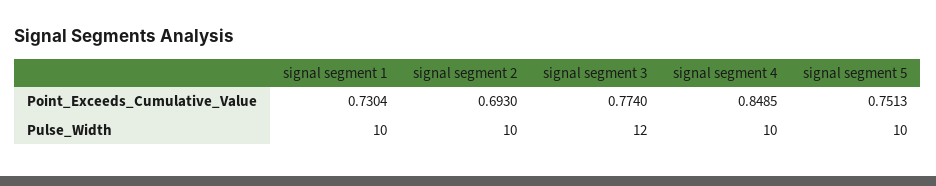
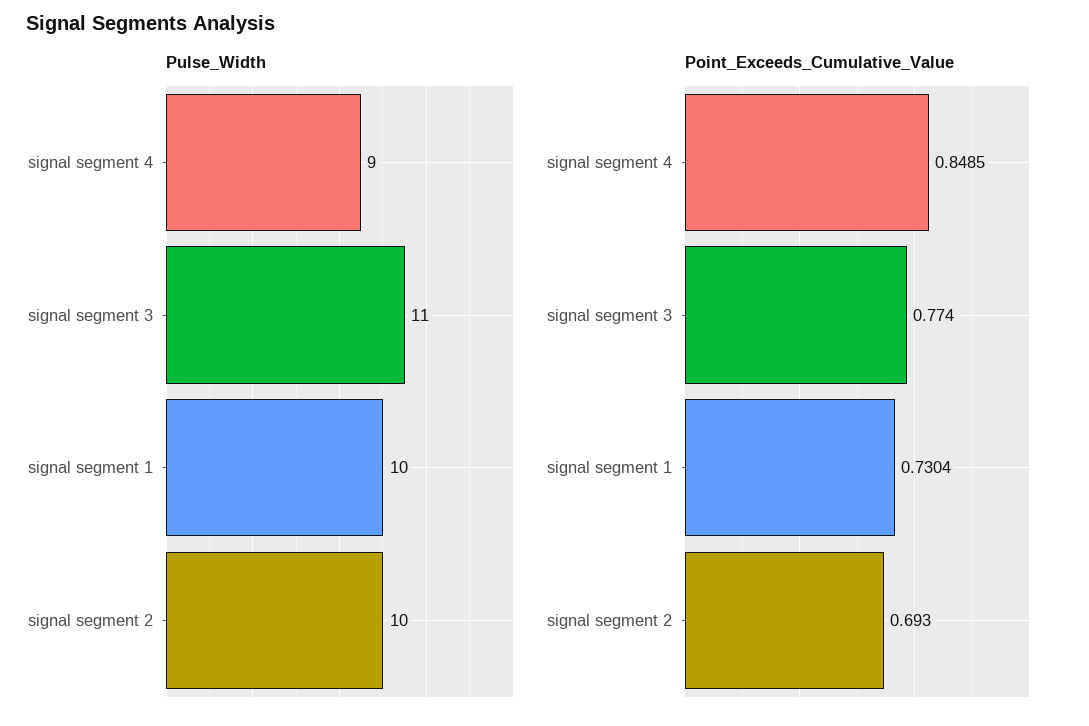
  {
    "Point_Exceeds_Cumulative_Value": {
      "signal segment 1": 0.7304,
      "signal segment 2": 0.693,
      "signal segment 3": 0.774,
-     "signal segment 4": 0.8485,
+     "signal segment 4": 0.8485
-     "signal segment 5": 0.7513
    },
    "Pulse_Width": {
      "signal segment 1": 10,
      "signal segment 2": 10,
-     "signal segment 3": 12,
+     "signal segment 3": 11,
-     "signal segment 4": 10,
+     "signal segment 4": 9
-     "signal segment 5": 10
    }
  }

